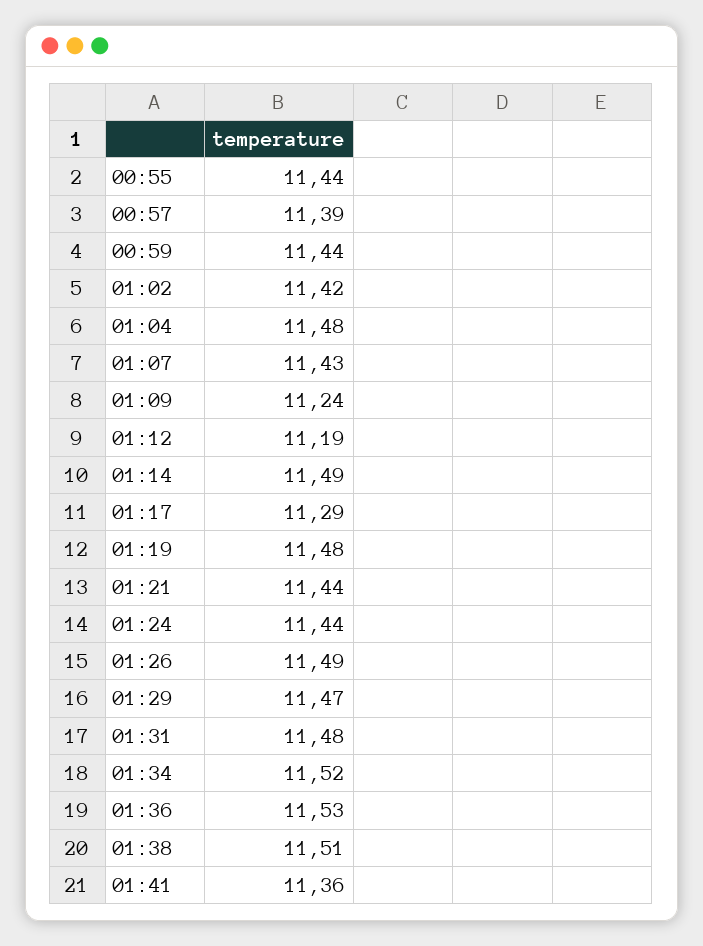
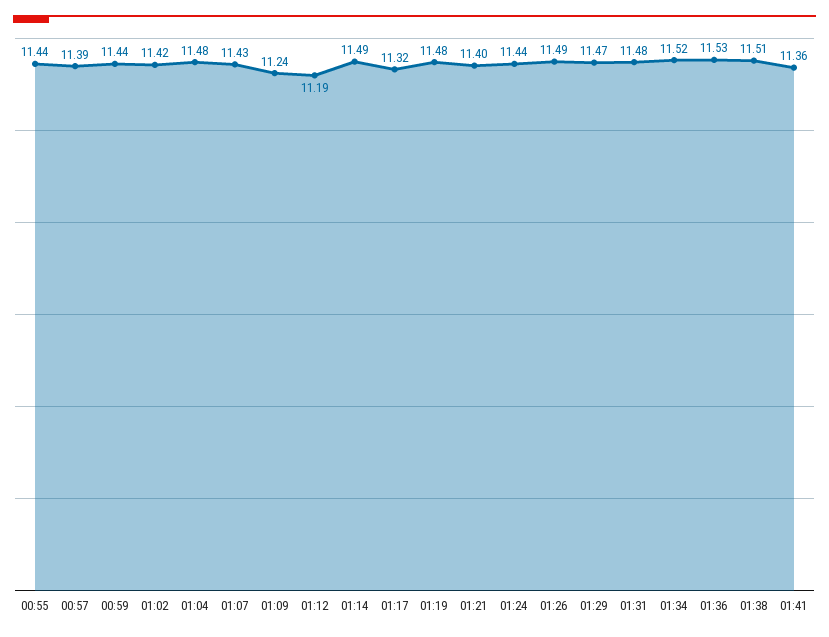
  {
    "00:55": 11.44,
    "00:57": 11.39,
    "00:59": 11.44,
    "01:02": 11.42,
    "01:04": 11.48,
    "01:07": 11.43,
    "01:09": 11.24,
    "01:12": 11.19,
    "01:14": 11.49,
-   "01:17": 11.29,
+   "01:17": 11.32,
    "01:19": 11.48,
-   "01:21": 11.44,
+   "01:21": 11.4,
    "01:24": 11.44,
    "01:26": 11.49,
    "01:29": 11.47,
    "01:31": 11.48,
    "01:34": 11.52,
    "01:36": 11.53,
    "01:38": 11.51,
    "01:41": 11.36
  }

